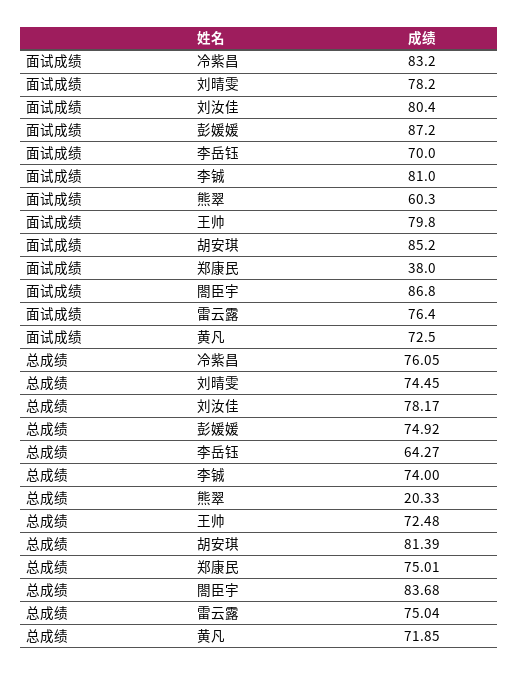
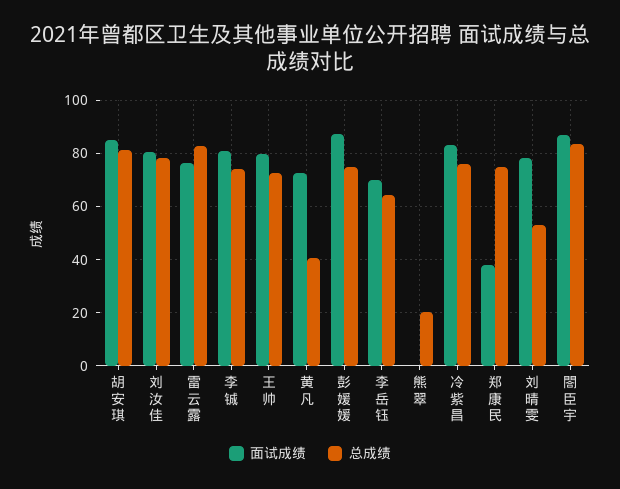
  {
    "面试成绩": {
      "冷紫昌": 83.2,
      "刘晴雯": 78.2,
      "刘汝佳": 80.4,
      "彭媛媛": 87.2,
      "李岳钰": 70,
      "李铖": 81,
-     "熊翠": 60.3,
+     "熊翠": 0,
      "王帅": 79.8,
      "胡安琪": 85.2,
      "郑康民": 38,
      "閤臣宇": 86.8,
      "雷云露": 76.4,
      "黄凡": 72.5
    },
    "总成绩": {
      "冷紫昌": 76.05,
-     "刘晴雯": 74.45,
+     "刘晴雯": 52.5,
      "刘汝佳": 78.17,
      "彭媛媛": 74.92,
      "李岳钰": 64.27,
      "李铖": 74,
      "熊翠": 20.33,
      "王帅": 72.48,
      "胡安琪": 81.39,
      "郑康民": 75.01,
      "閤臣宇": 83.68,
-     "雷云露": 75.04,
+     "雷云露": 82.5,
-     "黄凡": 71.85
+     "黄凡": 40
    }
  }

